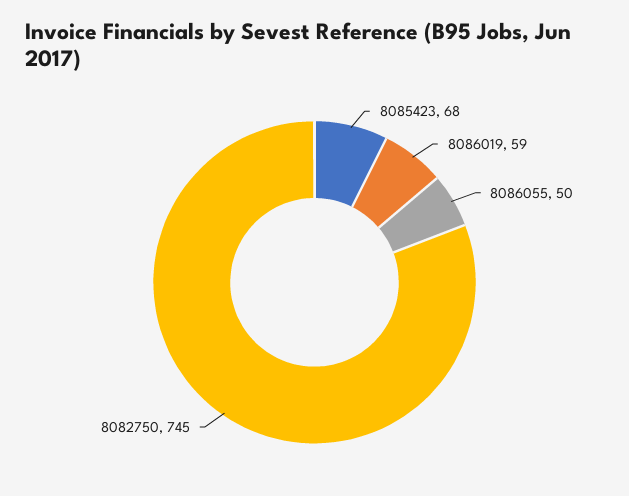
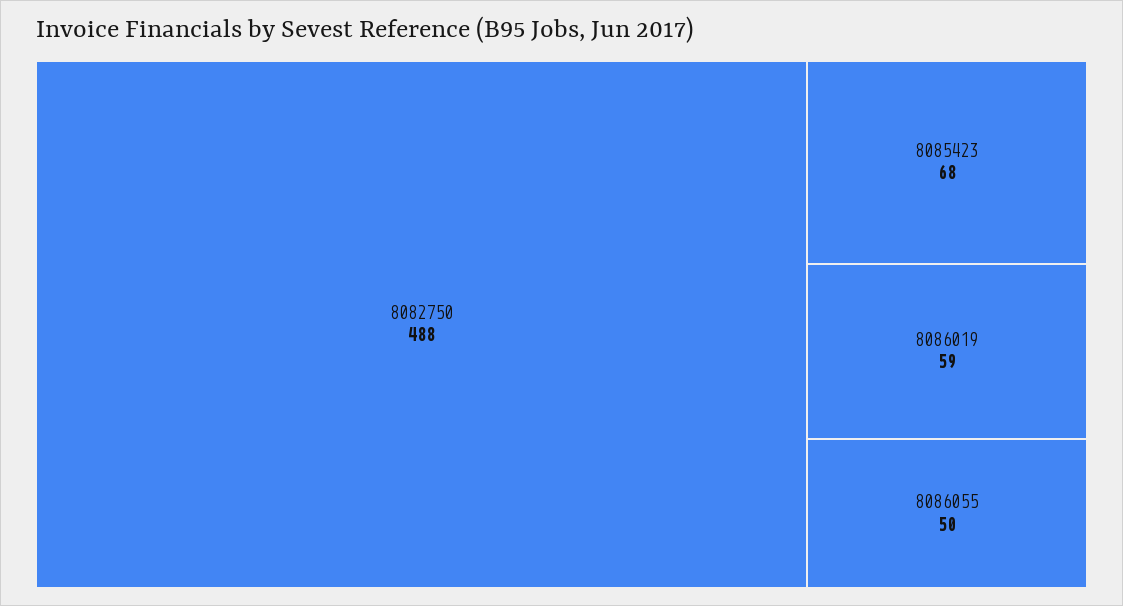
  {
    "8085423": 68,
    "8086019": 59,
    "8086055": 50,
-   "8082750": 745
+   "8082750": 488
  }

